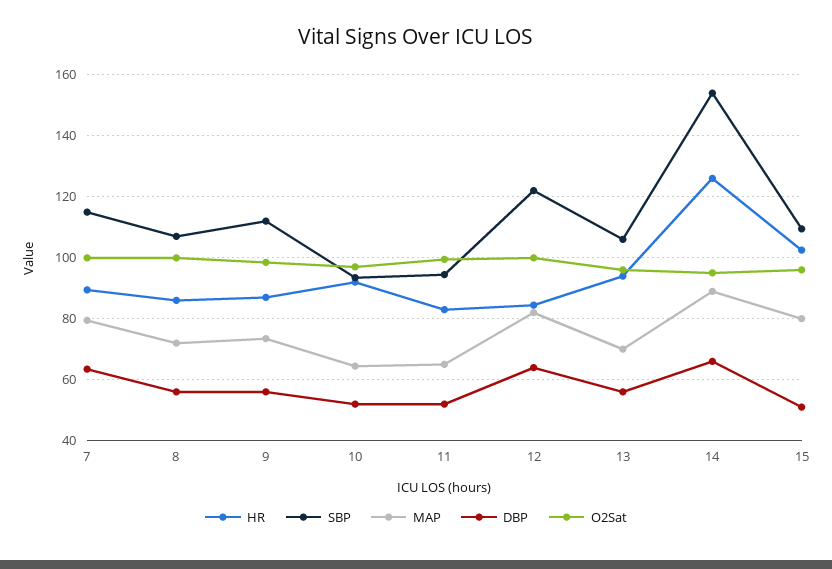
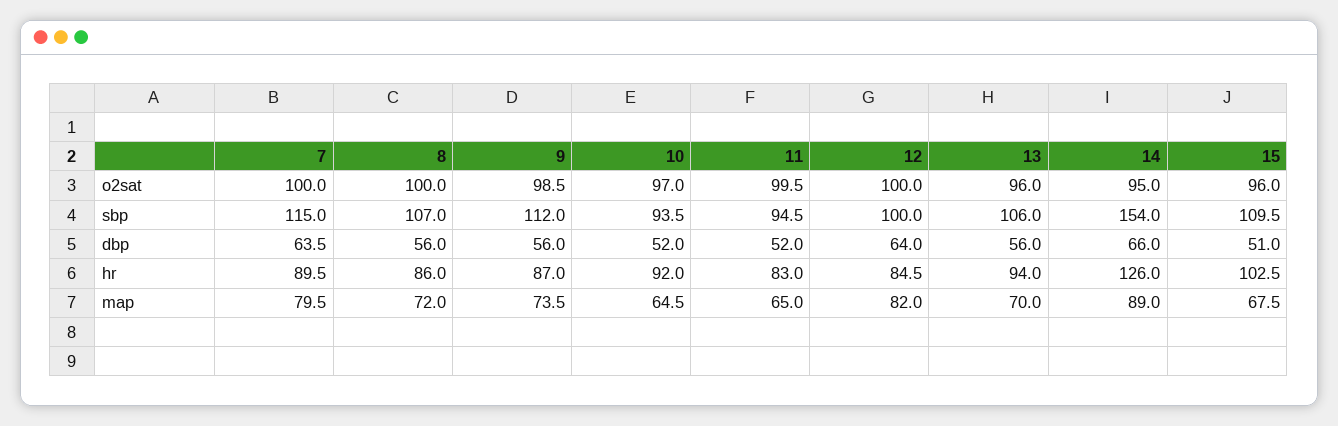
  {
    "HR": {
      "7": 89.5,
      "8": 86,
      "9": 87,
      "10": 92,
      "11": 83,
      "12": 84.5,
      "13": 94,
      "14": 126,
      "15": 102.5
    },
    "SBP": {
      "7": 115,
      "8": 107,
      "9": 112,
      "10": 93.5,
      "11": 94.5,
-     "12": 122,
+     "12": 100,
      "13": 106,
      "14": 154,
      "15": 109.5
    },
    "MAP": {
      "7": 79.5,
      "8": 72,
      "9": 73.5,
      "10": 64.5,
      "11": 65,
      "12": 82,
      "13": 70,
      "14": 89,
-     "15": 80
+     "15": 67.5
    },
    "DBP": {
      "7": 63.5,
      "8": 56,
      "9": 56,
      "10": 52,
      "11": 52,
      "12": 64,
      "13": 56,
      "14": 66,
      "15": 51
    },
    "O2Sat": {
      "7": 100,
      "8": 100,
      "9": 98.5,
      "10": 97,
      "11": 99.5,
      "12": 100,
      "13": 96,
      "14": 95,
      "15": 96
    }
  }

